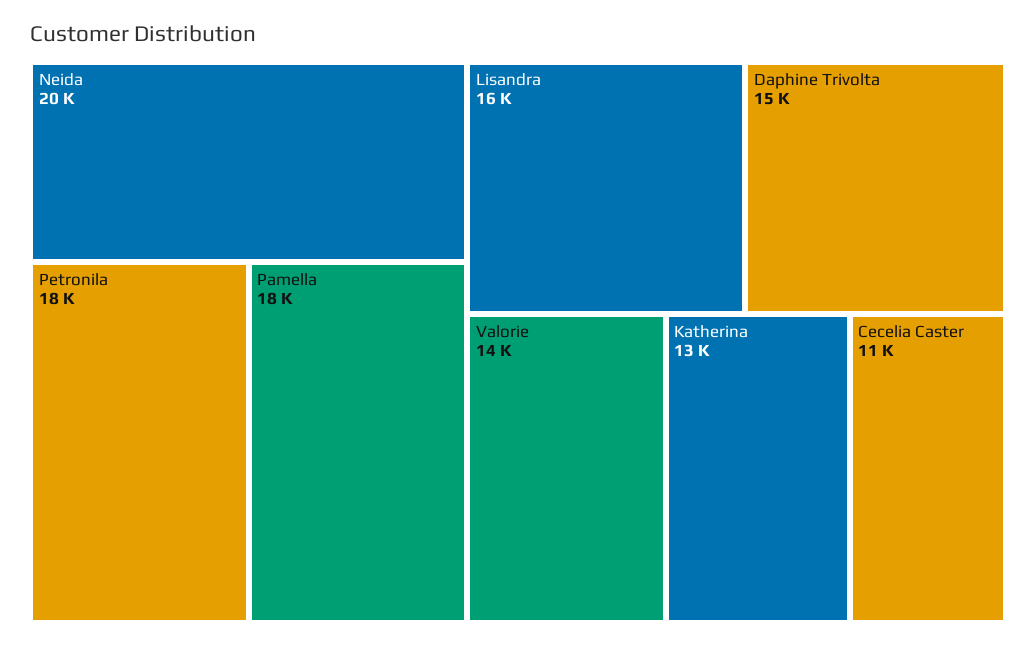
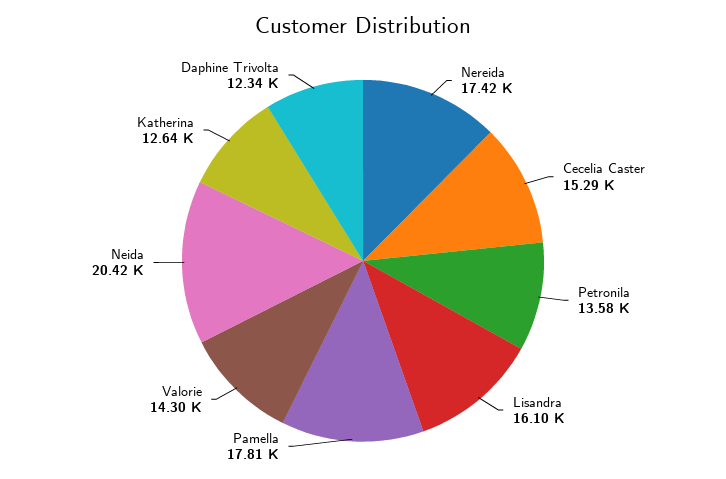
  {
    "Neida": 20420,
-   "Petronila": 18000,
+   "Petronila": 13580,
    "Pamella": 17810,
    "Lisandra": 16100,
-   "Daphine Trivolta": 15000,
+   "Daphine Trivolta": 12340,
    "Valorie": 14300,
    "Katherina": 12640,
-   "Cecelia Caster": 11000
+   "Cecelia Caster": 15290,
+   "Nereida": 17420
  }

